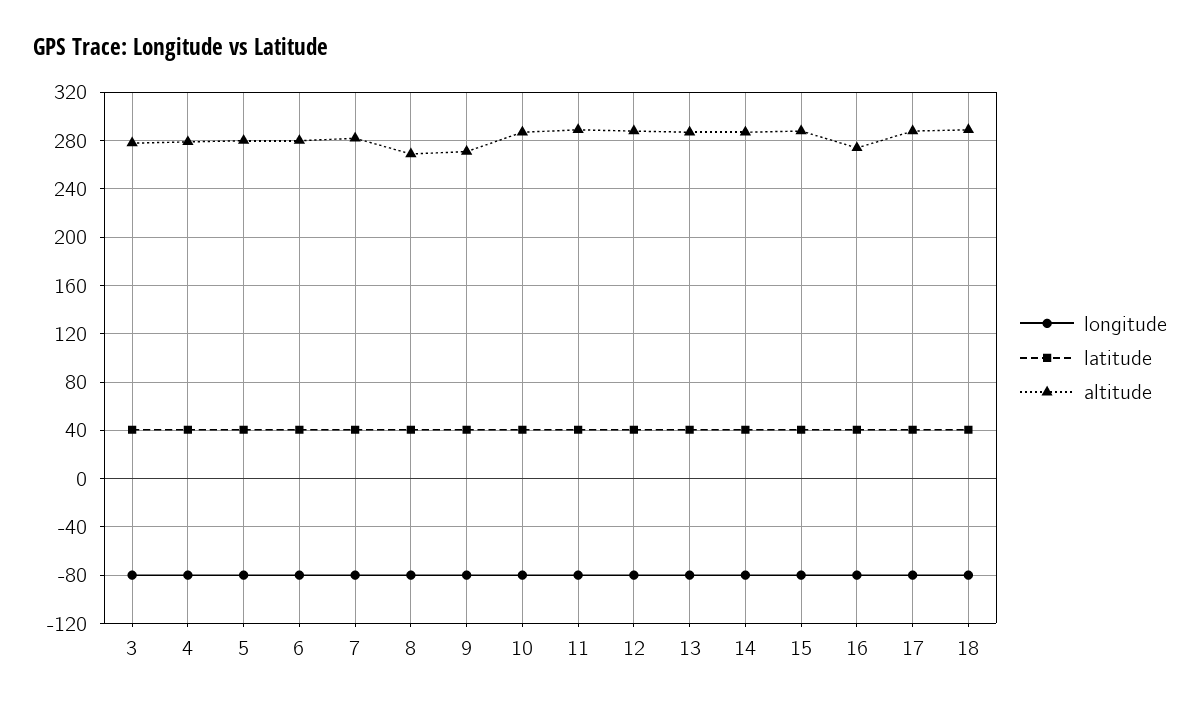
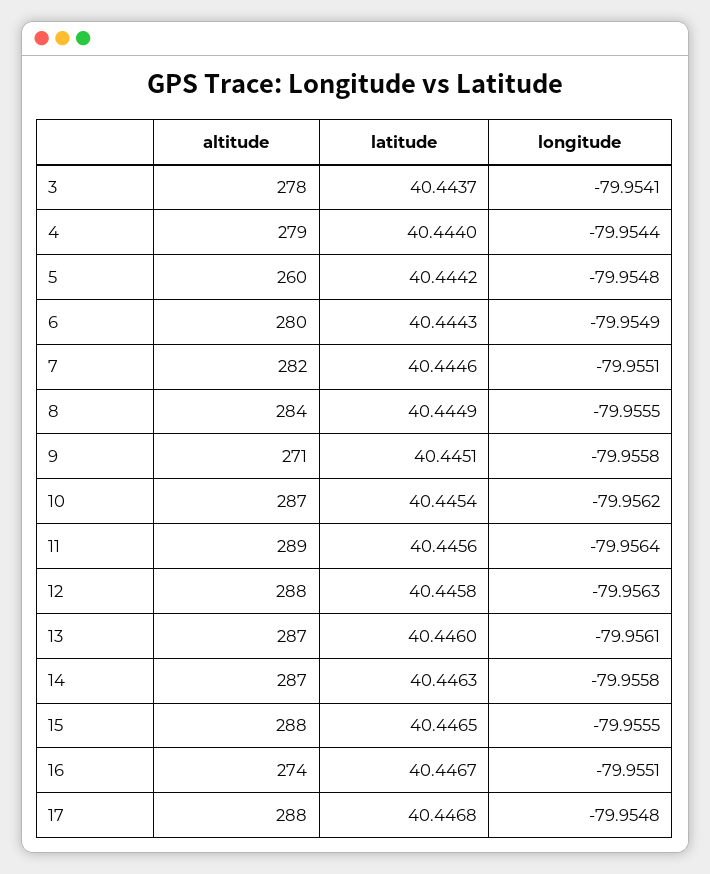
  {
    "longitude": {
      "3": -79.9541,
      "4": -79.9544,
      "5": -79.9548,
      "6": -79.9549,
      "7": -79.9551,
      "8": -79.9555,
      "9": -79.9558,
      "10": -79.9562,
      "11": -79.9564,
      "12": -79.9563,
      "13": -79.9561,
      "14": -79.9558,
      "15": -79.9555,
      "16": -79.9551,
-     "17": -79.9548,
+     "17": -79.9548
-     "18": -80
    },
    "latitude": {
      "3": 40.4437,
      "4": 40.444,
      "5": 40.4442,
      "6": 40.4443,
      "7": 40.4446,
      "8": 40.4449,
      "9": 40.4451,
      "10": 40.4454,
      "11": 40.4456,
      "12": 40.4458,
      "13": 40.446,
      "14": 40.4463,
      "15": 40.4465,
      "16": 40.4467,
-     "17": 40.4468,
+     "17": 40.4468
-     "18": 40
    },
    "altitude": {
      "3": 278,
      "4": 279,
-     "5": 280,
+     "5": 260,
      "6": 280,
      "7": 282,
-     "8": 270,
+     "8": 284,
      "9": 271,
      "10": 287,
      "11": 289,
      "12": 288,
      "13": 287,
      "14": 287,
      "15": 288,
      "16": 274,
-     "17": 288,
+     "17": 288
-     "18": 290
    }
  }

